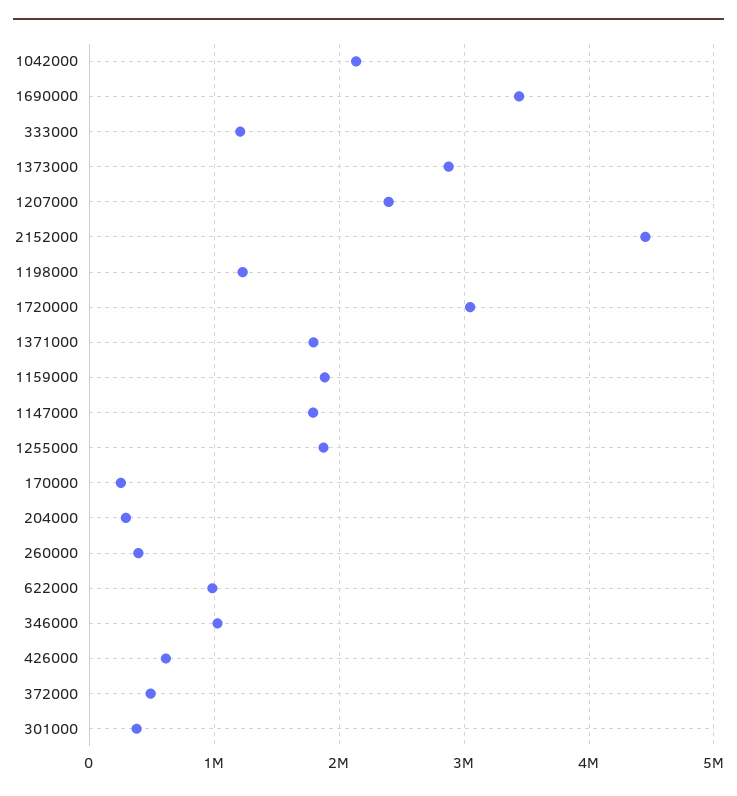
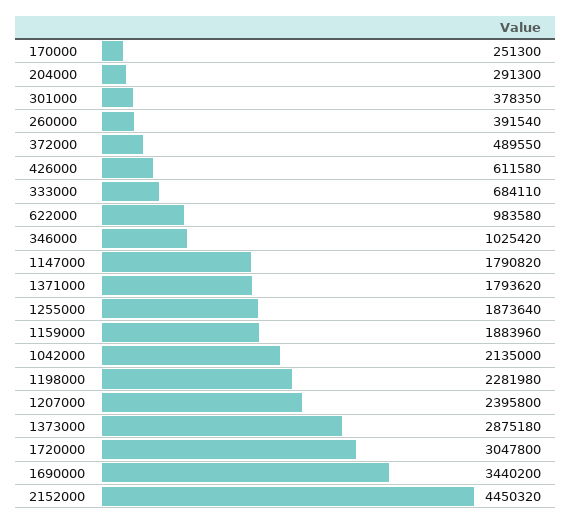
  {
    "1042000": 2135000,
    "1690000": 3440200,
-   "333000": 1200000,
+   "333000": 684110,
    "1373000": 2875180,
    "1207000": 2395800,
    "2152000": 4450320,
-   "1198000": 1200000,
+   "1198000": 2281980,
    "1720000": 3047800,
    "1371000": 1793620,
    "1159000": 1883960,
    "1147000": 1790820,
    "1255000": 1873640,
    "170000": 251300,
    "204000": 291300,
    "260000": 391540,
    "622000": 983580,
    "346000": 1025420,
    "426000": 611580,
    "372000": 489550,
    "301000": 378350
  }

